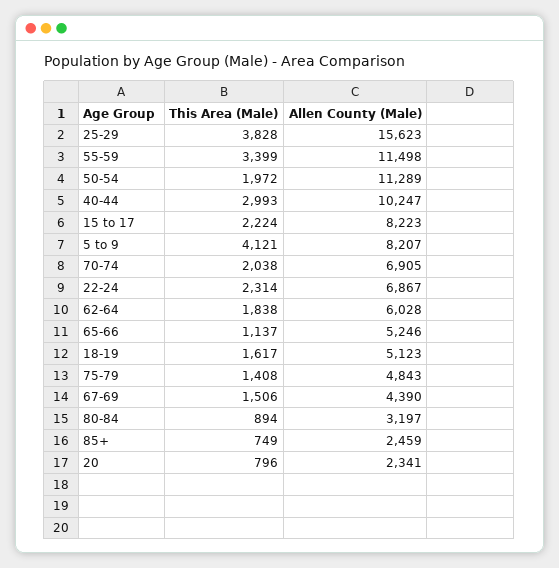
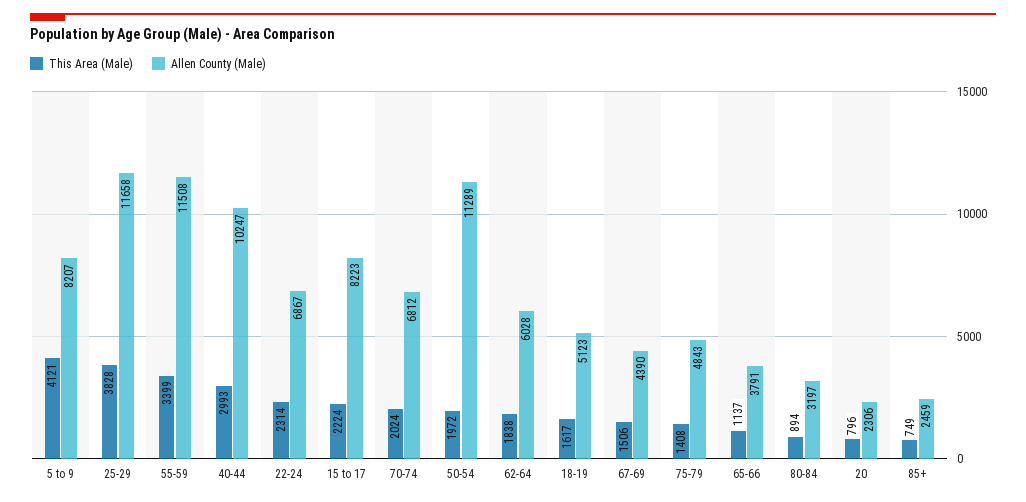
  {
    "This Area (Male)": {
      "25-29": 3828,
      "55-59": 3399,
      "50-54": 1972,
      "40-44": 2993,
      "15 to 17": 2224,
      "5 to 9": 4121,
-     "70-74": 2038,
+     "70-74": 2024,
      "22-24": 2314,
      "62-64": 1838,
      "65-66": 1137,
      "18-19": 1617,
      "75-79": 1408,
      "67-69": 1506,
      "80-84": 894,
      "85+": 749,
      "20": 796
    },
    "Allen County (Male)": {
-     "25-29": 15623,
+     "25-29": 11658,
-     "55-59": 11498,
+     "55-59": 11508,
      "50-54": 11289,
      "40-44": 10247,
      "15 to 17": 8223,
      "5 to 9": 8207,
-     "70-74": 6905,
+     "70-74": 6812,
      "22-24": 6867,
      "62-64": 6028,
-     "65-66": 5246,
+     "65-66": 3791,
      "18-19": 5123,
      "75-79": 4843,
      "67-69": 4390,
      "80-84": 3197,
      "85+": 2459,
-     "20": 2341
+     "20": 2306
    }
  }

